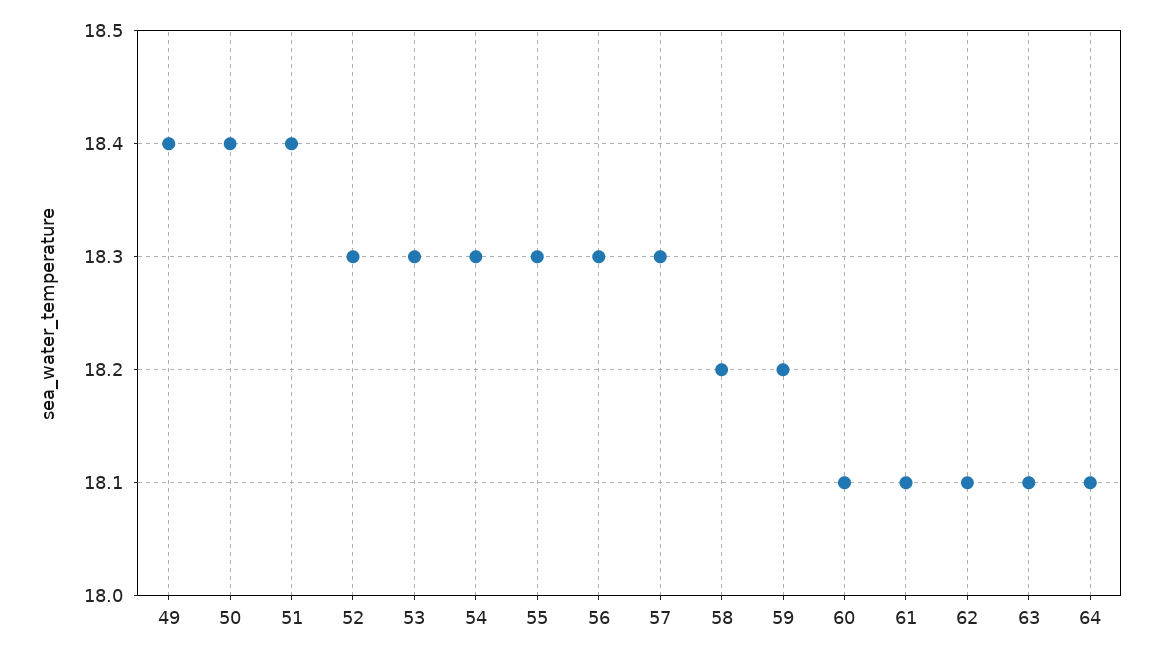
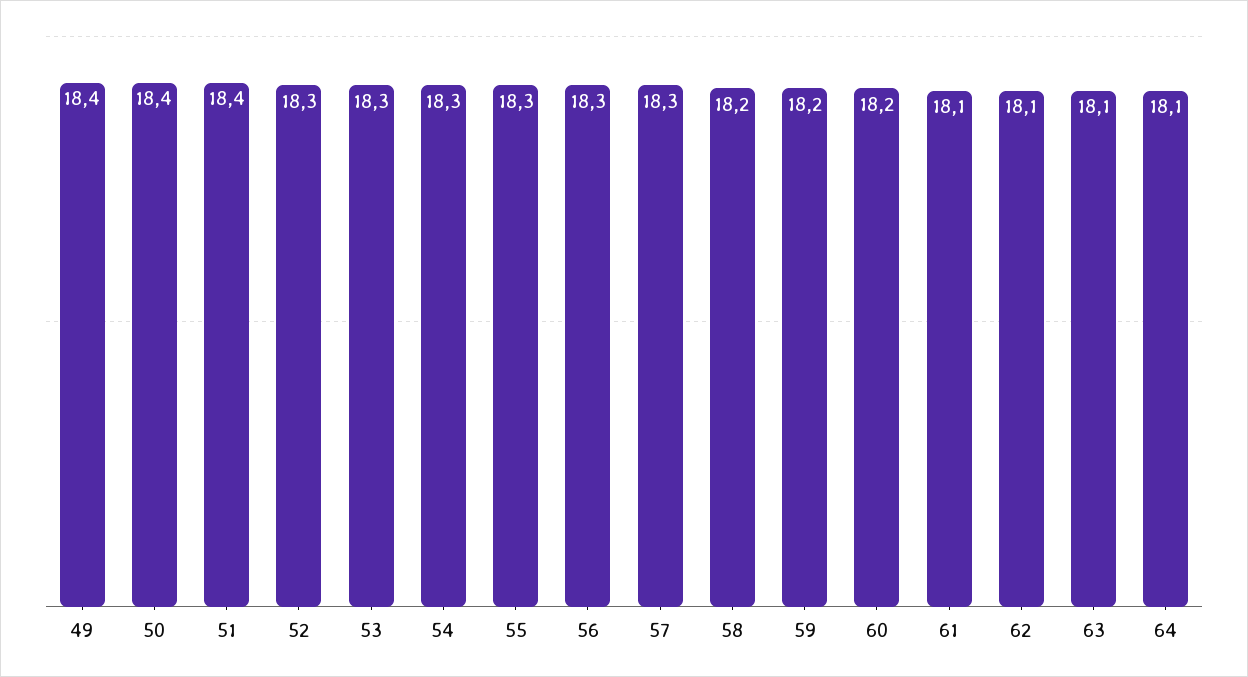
  {
    "49": 18.4,
    "50": 18.4,
    "51": 18.4,
    "52": 18.3,
    "53": 18.3,
    "54": 18.3,
    "55": 18.3,
    "56": 18.3,
    "57": 18.3,
    "58": 18.2,
    "59": 18.2,
-   "60": 18.1,
+   "60": 18.2,
    "61": 18.1,
    "62": 18.1,
    "63": 18.1,
    "64": 18.1
  }

